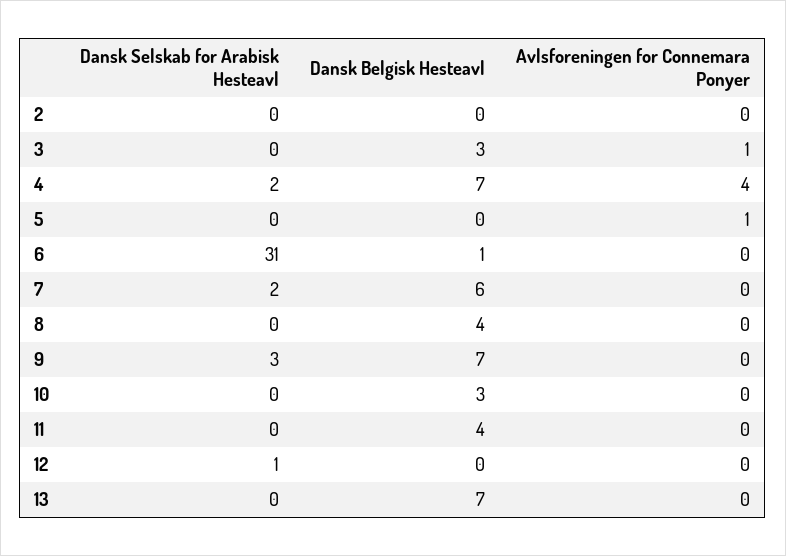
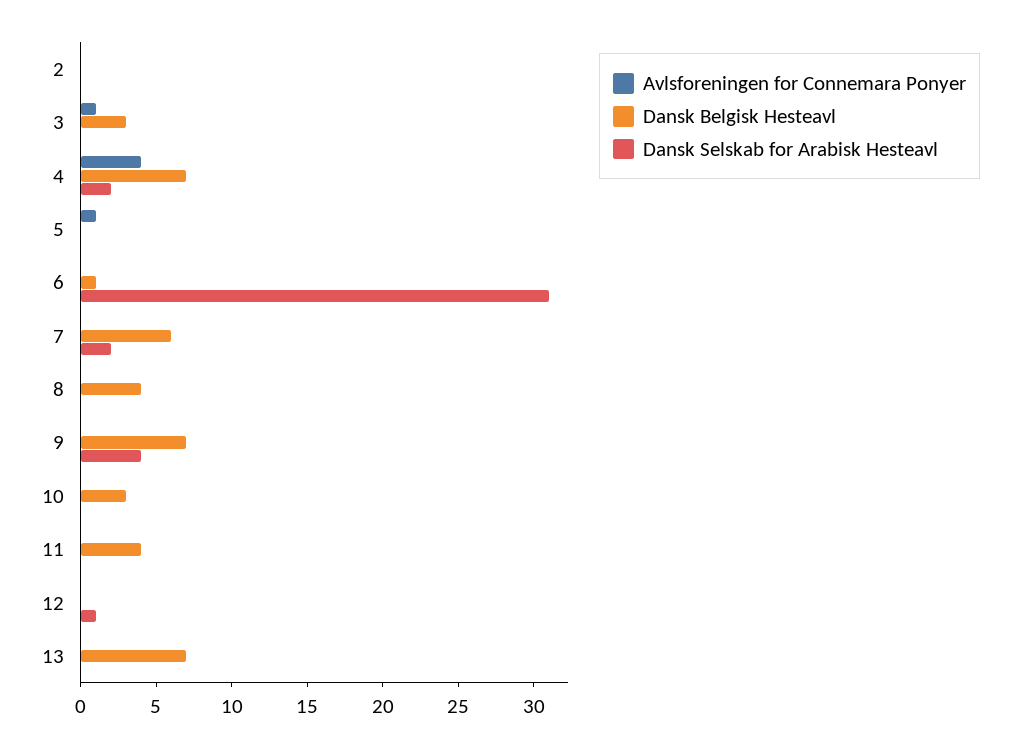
  {
    "Dansk Selskab for Arabisk Hesteavl": {
      "2": 0,
      "3": 0,
      "4": 2,
      "5": 0,
      "6": 31,
      "7": 2,
      "8": 0,
-     "9": 3,
+     "9": 4,
      "10": 0,
      "11": 0,
      "12": 1,
      "13": 0
    },
    "Dansk Belgisk Hesteavl": {
      "2": 0,
      "3": 3,
      "4": 7,
      "5": 0,
      "6": 1,
      "7": 6,
      "8": 4,
      "9": 7,
      "10": 3,
      "11": 4,
      "12": 0,
      "13": 7
    },
    "Avlsforeningen for Connemara Ponyer": {
      "2": 0,
      "3": 1,
      "4": 4,
      "5": 1,
      "6": 0,
      "7": 0,
      "8": 0,
      "9": 0,
      "10": 0,
      "11": 0,
      "12": 0,
      "13": 0
    }
  }

